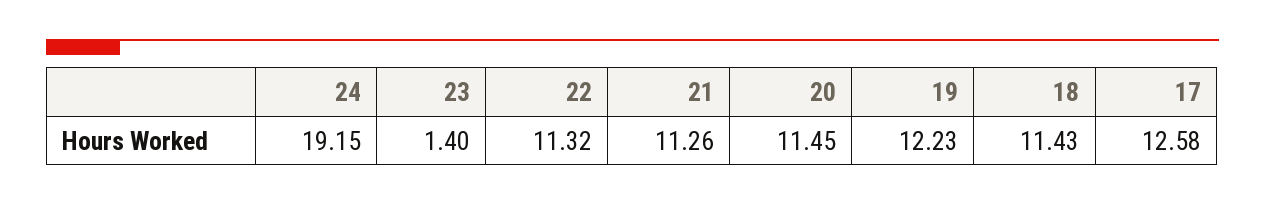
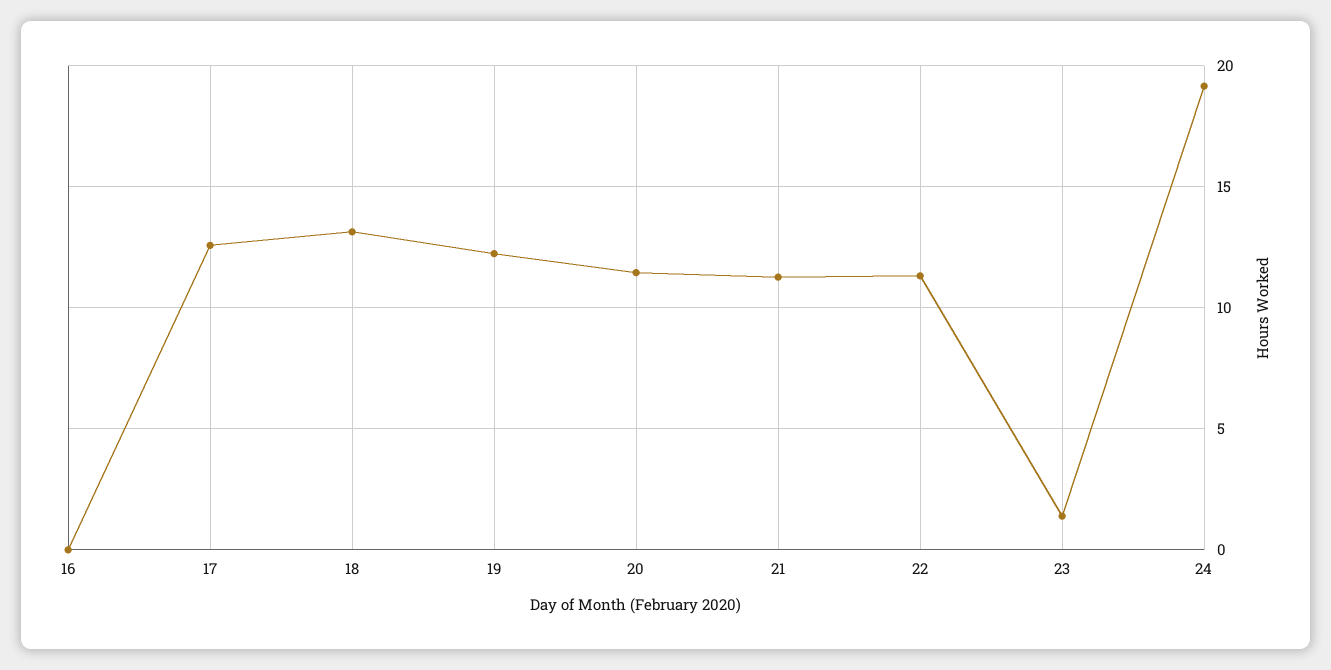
  {
    "24": 19.15,
    "23": 1.4,
    "22": 11.32,
    "21": 11.26,
    "20": 11.45,
    "19": 12.23,
-   "18": 11.43,
+   "18": 13,
-   "17": 12.58
+   "17": 12.58,
+   "16": 0
  }

